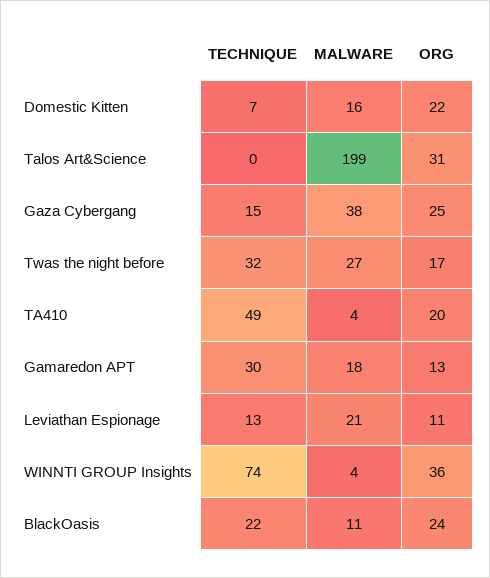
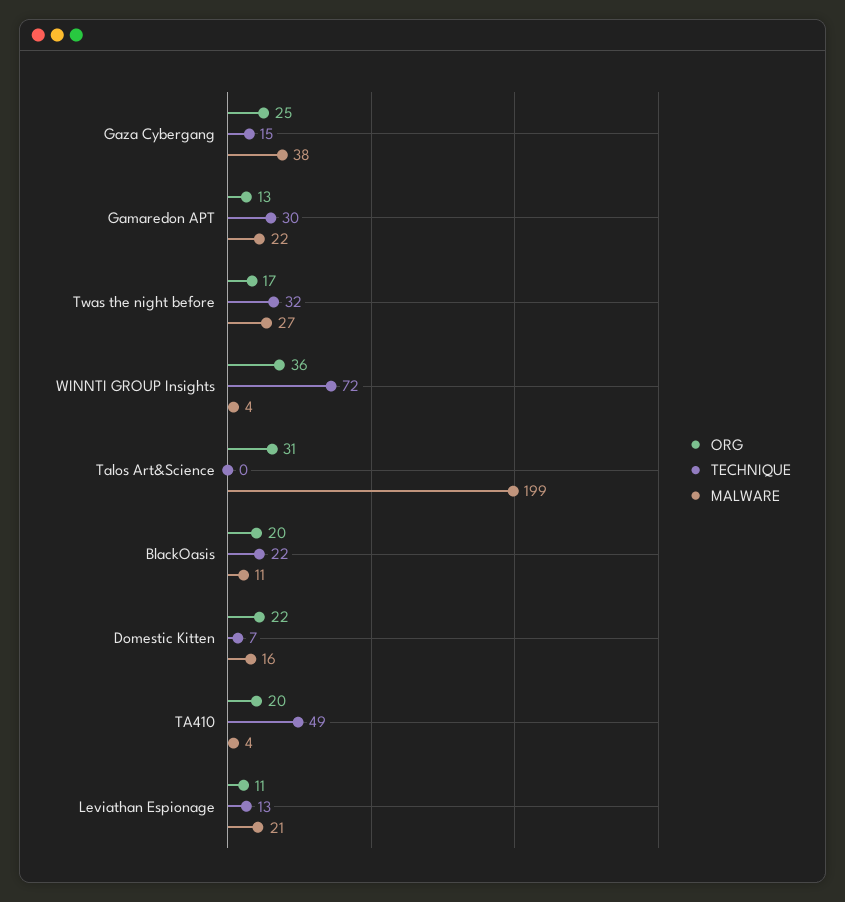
  {
    "TECHNIQUE": {
      "Domestic Kitten": 7,
      "Talos Art&Science": 0,
      "Gaza Cybergang": 15,
      "Twas the night before": 32,
      "TA410": 49,
      "Gamaredon APT": 30,
      "Leviathan Espionage": 13,
-     "WINNTI GROUP Insights": 74,
+     "WINNTI GROUP Insights": 72,
      "BlackOasis": 22
    },
    "MALWARE": {
      "Domestic Kitten": 16,
      "Talos Art&Science": 199,
      "Gaza Cybergang": 38,
      "Twas the night before": 27,
      "TA410": 4,
-     "Gamaredon APT": 18,
+     "Gamaredon APT": 22,
      "Leviathan Espionage": 21,
      "WINNTI GROUP Insights": 4,
      "BlackOasis": 11
    },
    "ORG": {
      "Domestic Kitten": 22,
      "Talos Art&Science": 31,
      "Gaza Cybergang": 25,
      "Twas the night before": 17,
      "TA410": 20,
      "Gamaredon APT": 13,
      "Leviathan Espionage": 11,
      "WINNTI GROUP Insights": 36,
-     "BlackOasis": 24
+     "BlackOasis": 20
    }
  }

